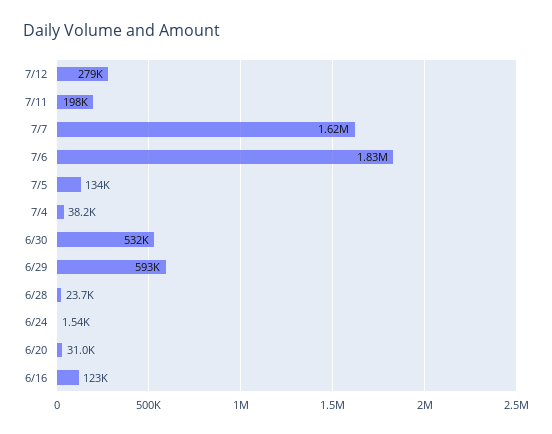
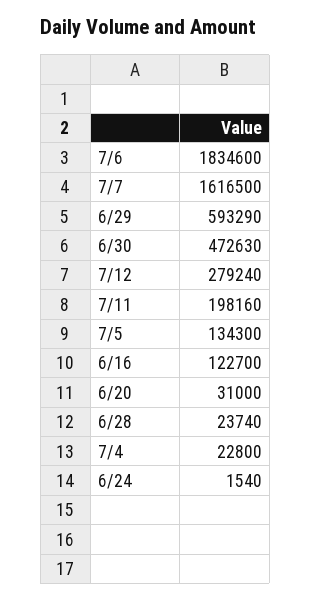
  {
    "7/12": 279240,
    "7/11": 198160,
    "7/7": 1616500,
    "7/6": 1834600,
    "7/5": 134300,
-   "7/4": 38200,
+   "7/4": 22800,
-   "6/30": 532000,
+   "6/30": 472630,
    "6/29": 593290,
    "6/28": 23740,
    "6/24": 1540,
    "6/20": 31000,
    "6/16": 122700
  }

